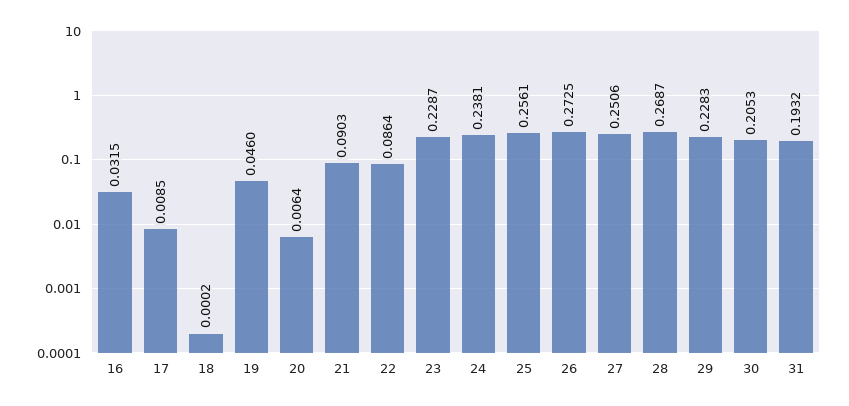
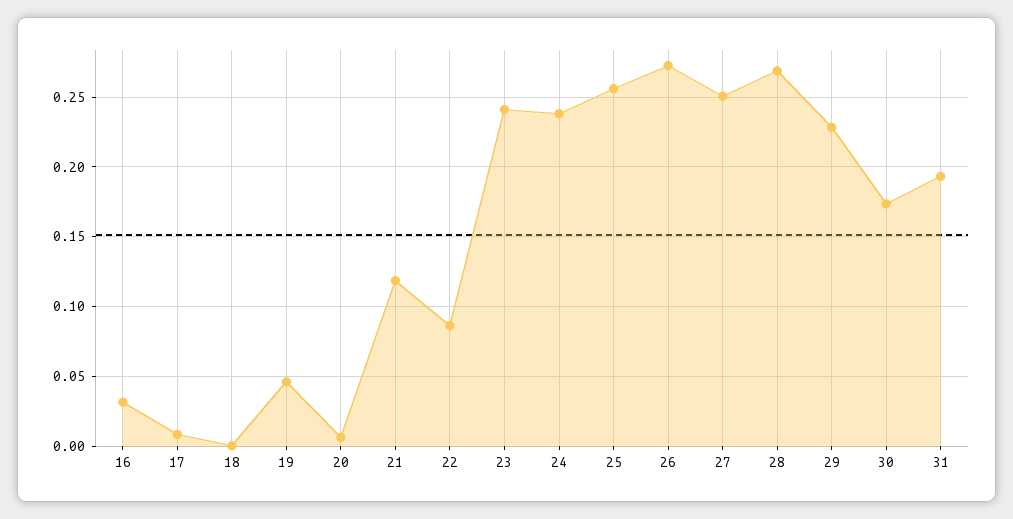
  {
    "16": 0.0315,
    "17": 0.0085,
    "18": 0.0002,
    "19": 0.046,
    "20": 0.0064,
-   "21": 0.0903,
+   "21": 0.12,
    "22": 0.0864,
-   "23": 0.2287,
+   "23": 0.24,
    "24": 0.2381,
    "25": 0.2561,
    "26": 0.2725,
    "27": 0.2506,
    "28": 0.2687,
    "29": 0.2283,
-   "30": 0.2053,
+   "30": 0.175,
    "31": 0.1932
  }

